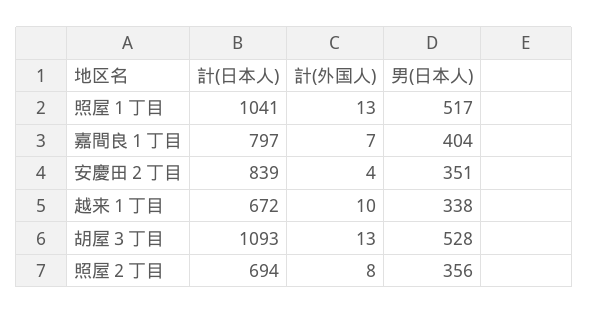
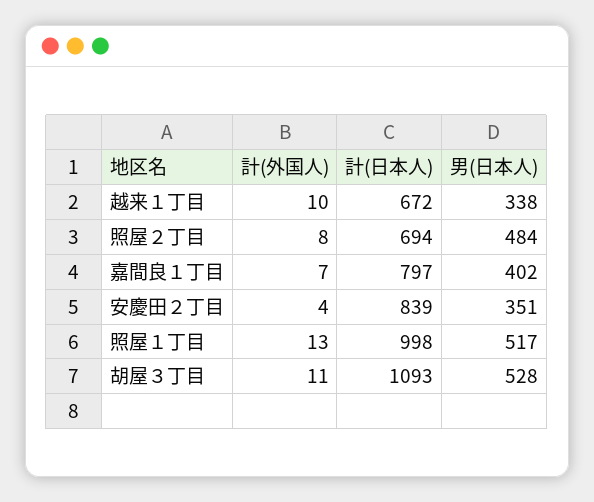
  {
    "計(日本人)": {
-     "照屋１丁目": 1041,
+     "照屋１丁目": 998,
      "嘉間良１丁目": 797,
      "安慶田２丁目": 839,
      "越来１丁目": 672,
      "胡屋３丁目": 1093,
      "照屋２丁目": 694
    },
    "計(外国人)": {
      "照屋１丁目": 13,
      "嘉間良１丁目": 7,
      "安慶田２丁目": 4,
      "越来１丁目": 10,
-     "胡屋３丁目": 13,
+     "胡屋３丁目": 11,
      "照屋２丁目": 8
    },
    "男(日本人)": {
      "照屋１丁目": 517,
-     "嘉間良１丁目": 404,
+     "嘉間良１丁目": 402,
      "安慶田２丁目": 351,
      "越来１丁目": 338,
      "胡屋３丁目": 528,
-     "照屋２丁目": 356
+     "照屋２丁目": 484
    }
  }

